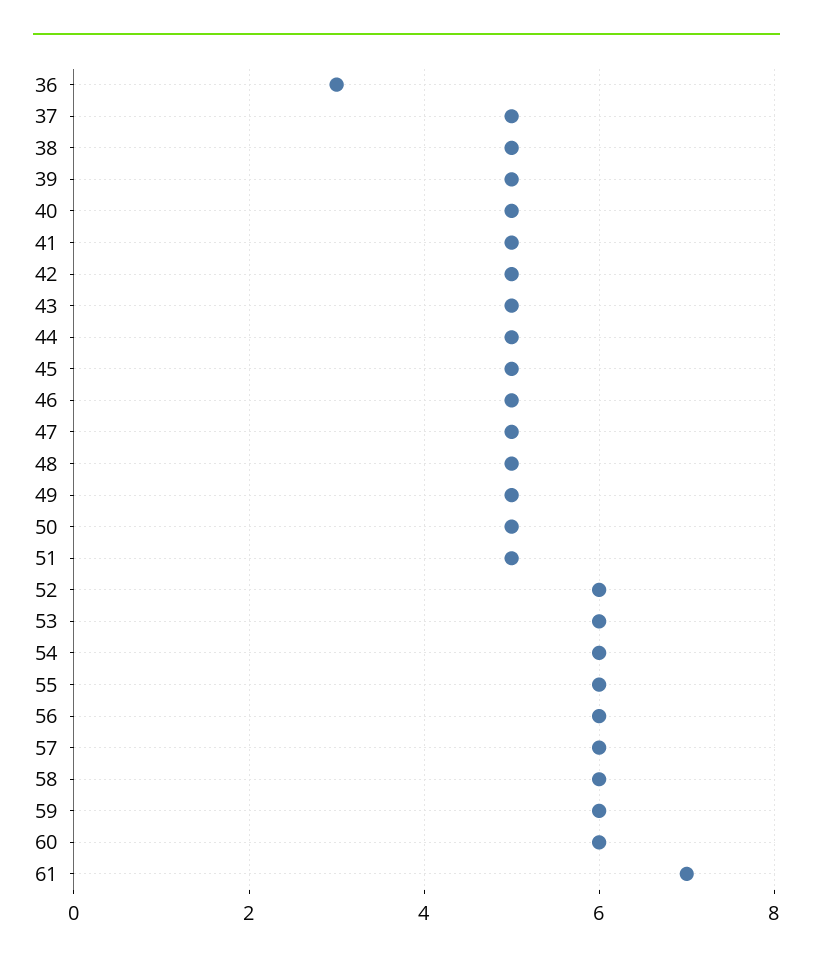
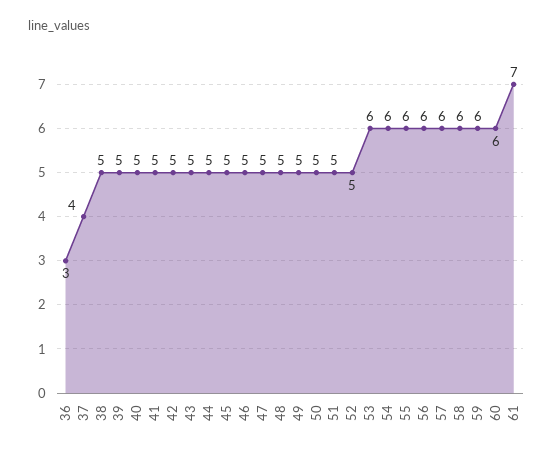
  {
    "36": 3,
-   "37": 5,
+   "37": 4,
    "38": 5,
    "39": 5,
    "40": 5,
    "41": 5,
    "42": 5,
    "43": 5,
    "44": 5,
    "45": 5,
    "46": 5,
    "47": 5,
    "48": 5,
    "49": 5,
    "50": 5,
    "51": 5,
-   "52": 6,
+   "52": 5,
    "53": 6,
    "54": 6,
    "55": 6,
    "56": 6,
    "57": 6,
    "58": 6,
    "59": 6,
    "60": 6,
    "61": 7
  }

